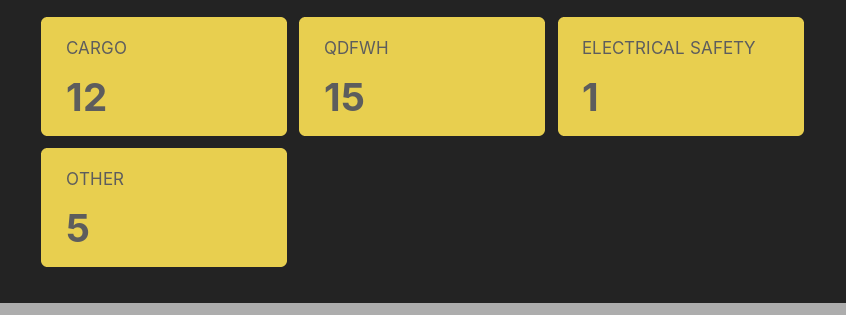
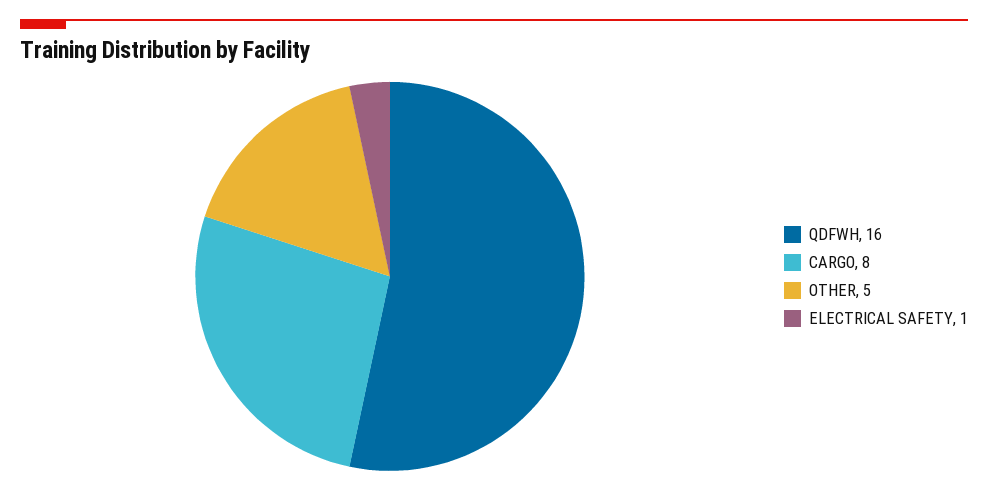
  {
-   "CARGO": 12,
+   "CARGO": 8,
-   "QDFWH": 15,
+   "QDFWH": 16,
    "ELECTRICAL SAFETY": 1,
    "OTHER": 5
  }

